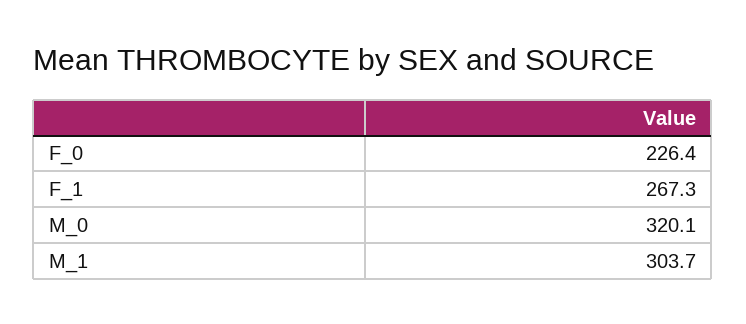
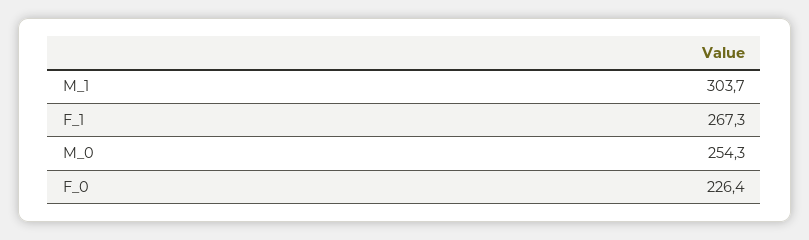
  {
    "F_0": 226.4,
    "F_1": 267.3,
-   "M_0": 320.1,
+   "M_0": 254.3,
    "M_1": 303.7
  }

